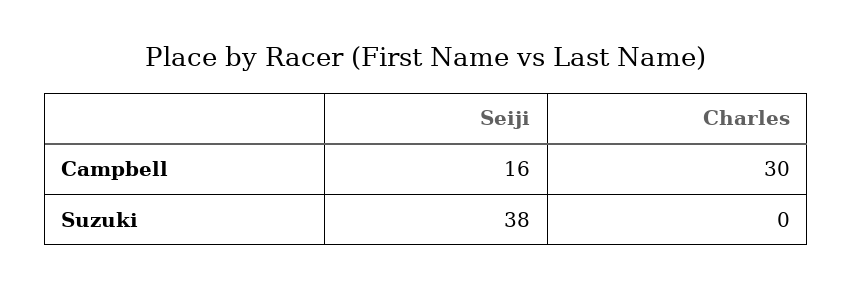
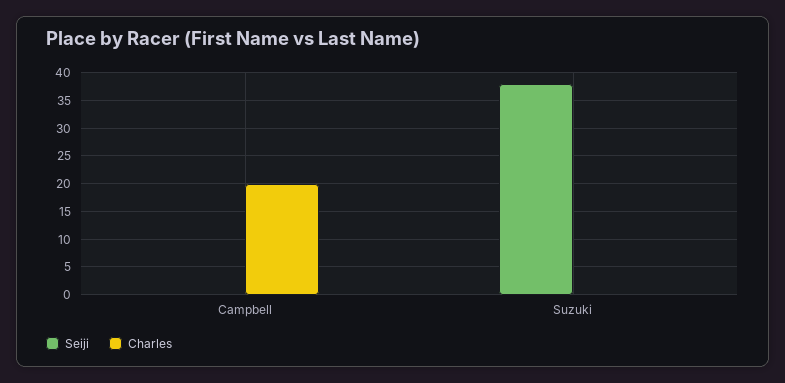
  {
    "Seiji": {
-     "Campbell": 16,
+     "Campbell": 0,
      "Suzuki": 38
    },
    "Charles": {
-     "Campbell": 30,
+     "Campbell": 20,
      "Suzuki": 0
    }
  }

